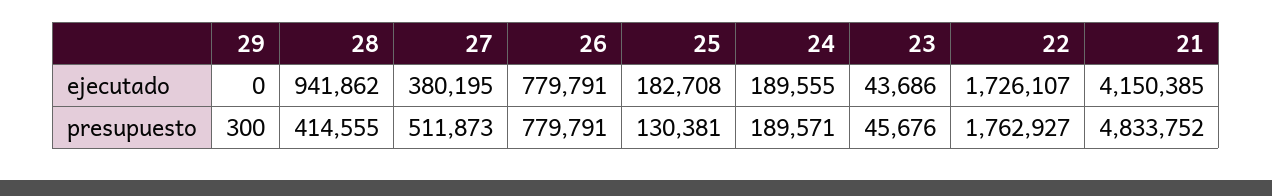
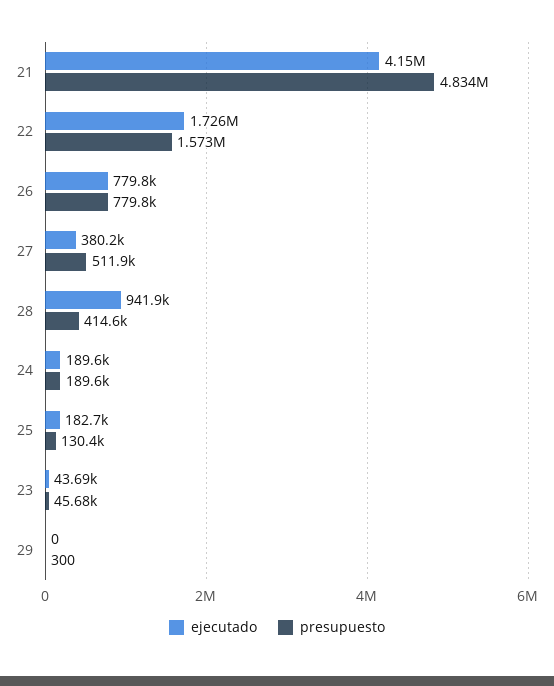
  {
    "ejecutado": {
      "29": 0,
      "28": 941862,
      "27": 380195,
      "26": 779791,
      "25": 182708,
      "24": 189555,
      "23": 43686,
      "22": 1726107,
      "21": 4150385
    },
    "presupuesto": {
      "29": 300,
      "28": 414555,
      "27": 511873,
      "26": 779791,
      "25": 130381,
      "24": 189571,
      "23": 45676,
-     "22": 1762927,
+     "22": 1573000,
      "21": 4833752
    }
  }

